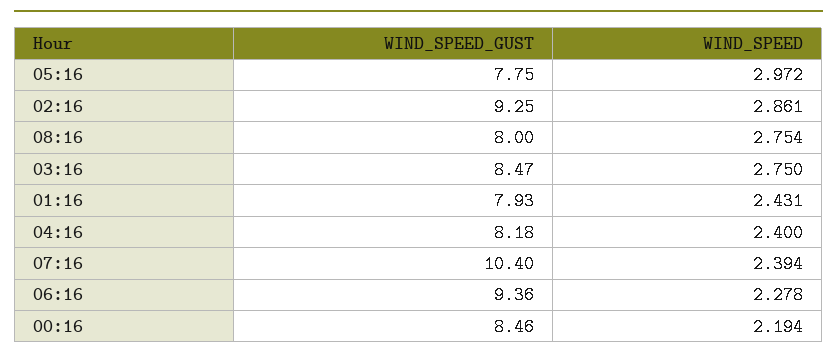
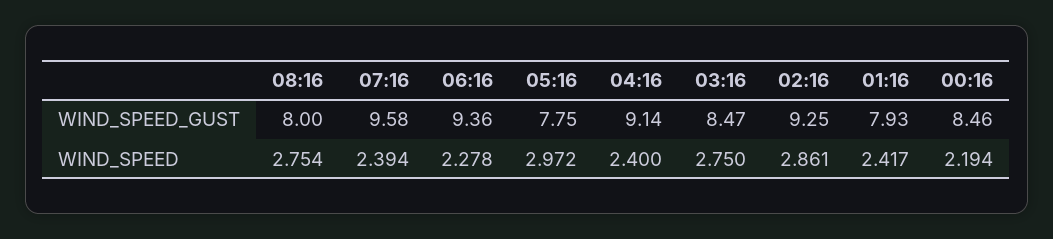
  {
    "WIND_SPEED_GUST": {
      "05:16": 7.75,
      "02:16": 9.25,
      "08:16": 8,
      "03:16": 8.47,
      "01:16": 7.93,
-     "04:16": 8.18,
+     "04:16": 9.14,
-     "07:16": 10.4,
+     "07:16": 9.58,
      "06:16": 9.36,
      "00:16": 8.46
    },
    "WIND_SPEED": {
      "05:16": 2.972,
      "02:16": 2.861,
      "08:16": 2.754,
      "03:16": 2.75,
-     "01:16": 2.431,
+     "01:16": 2.417,
      "04:16": 2.4,
      "07:16": 2.394,
      "06:16": 2.278,
      "00:16": 2.194
    }
  }

